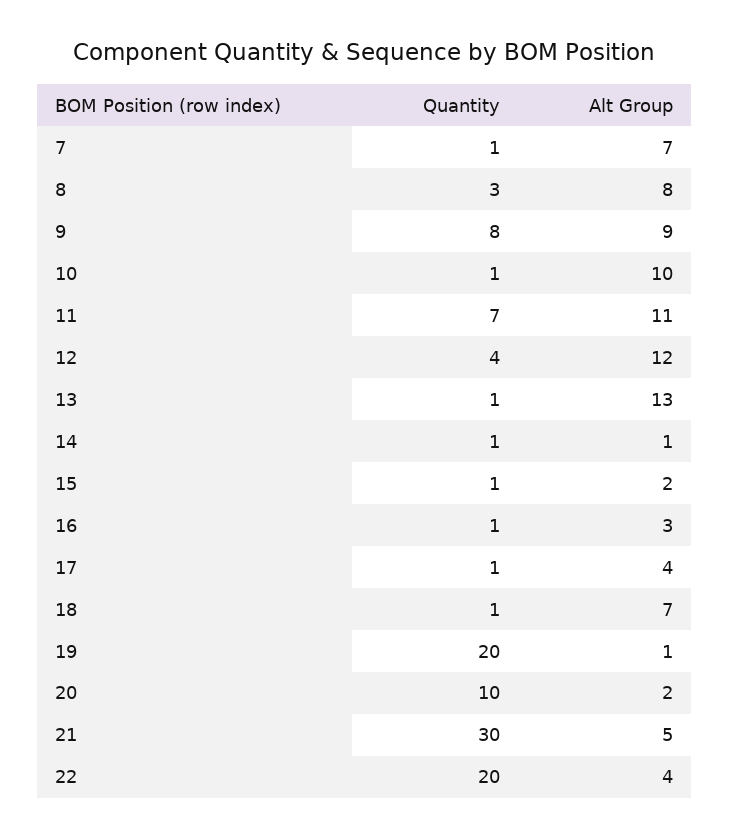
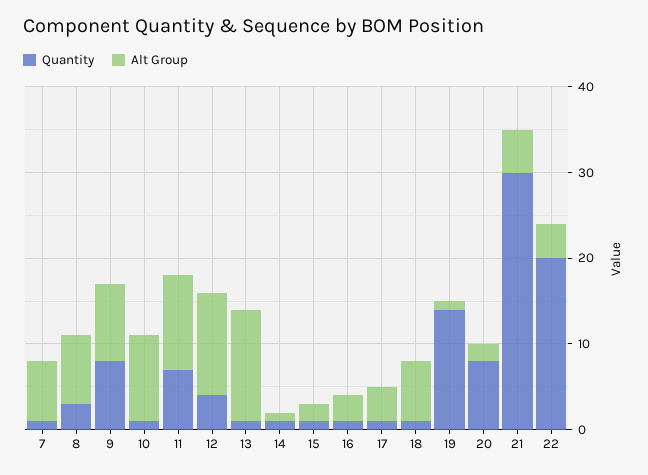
  {
    "Quantity": {
      "7": 1,
      "8": 3,
      "9": 8,
      "10": 1,
      "11": 7,
      "12": 4,
      "13": 1,
      "14": 1,
      "15": 1,
      "16": 1,
      "17": 1,
      "18": 1,
-     "19": 20,
+     "19": 14,
-     "20": 10,
+     "20": 8,
      "21": 30,
      "22": 20
    },
    "Alt Group": {
      "7": 7,
      "8": 8,
      "9": 9,
      "10": 10,
      "11": 11,
      "12": 12,
      "13": 13,
      "14": 1,
      "15": 2,
      "16": 3,
      "17": 4,
      "18": 7,
      "19": 1,
      "20": 2,
      "21": 5,
      "22": 4
    }
  }

